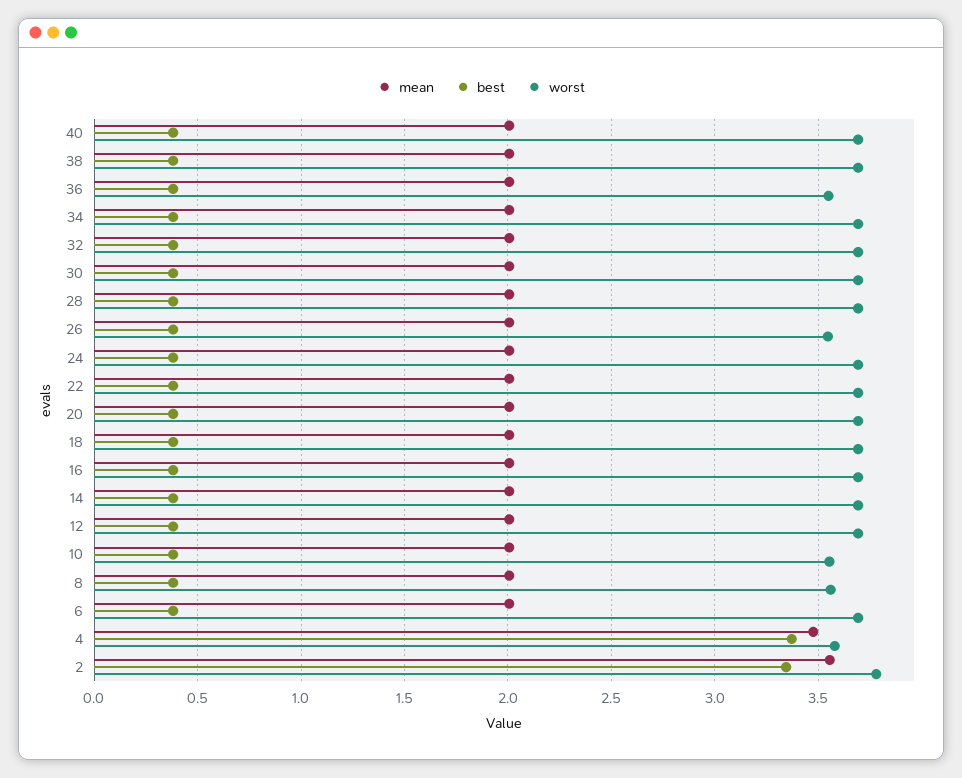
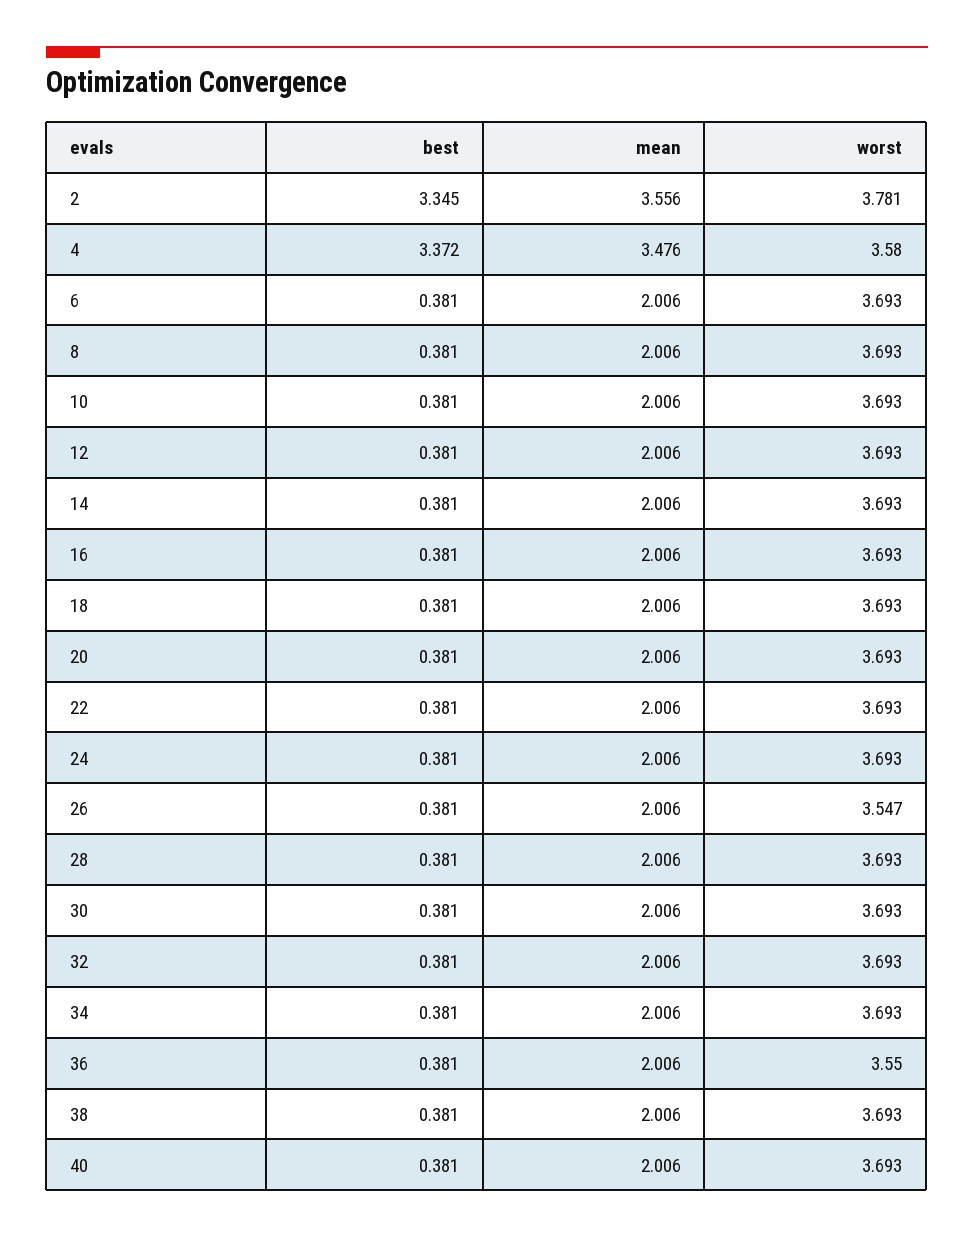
  {
    "mean": {
      "40": 2.006,
      "38": 2.006,
      "36": 2.006,
      "34": 2.006,
      "32": 2.006,
      "30": 2.006,
      "28": 2.006,
      "26": 2.006,
      "24": 2.006,
      "22": 2.006,
      "20": 2.006,
      "18": 2.006,
      "16": 2.006,
      "14": 2.006,
      "12": 2.006,
      "10": 2.006,
      "8": 2.006,
      "6": 2.006,
      "4": 3.476,
      "2": 3.556
    },
    "best": {
      "40": 0.381,
      "38": 0.381,
      "36": 0.381,
      "34": 0.381,
      "32": 0.381,
      "30": 0.381,
      "28": 0.381,
      "26": 0.381,
      "24": 0.381,
      "22": 0.381,
      "20": 0.381,
      "18": 0.381,
      "16": 0.381,
      "14": 0.381,
      "12": 0.381,
      "10": 0.381,
      "8": 0.381,
      "6": 0.381,
      "4": 3.372,
      "2": 3.345
    },
    "worst": {
      "40": 3.693,
      "38": 3.693,
      "36": 3.55,
      "34": 3.693,
      "32": 3.693,
      "30": 3.693,
      "28": 3.693,
      "26": 3.547,
      "24": 3.693,
      "22": 3.693,
      "20": 3.693,
      "18": 3.693,
      "16": 3.693,
      "14": 3.693,
      "12": 3.693,
-     "10": 3.55,
+     "10": 3.693,
-     "8": 3.55,
+     "8": 3.693,
      "6": 3.693,
      "4": 3.58,
      "2": 3.781
    }
  }

